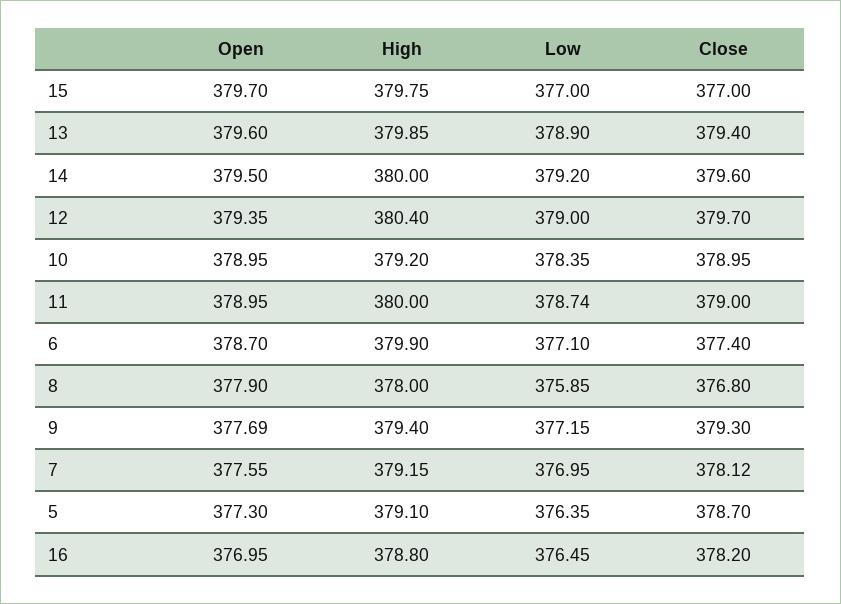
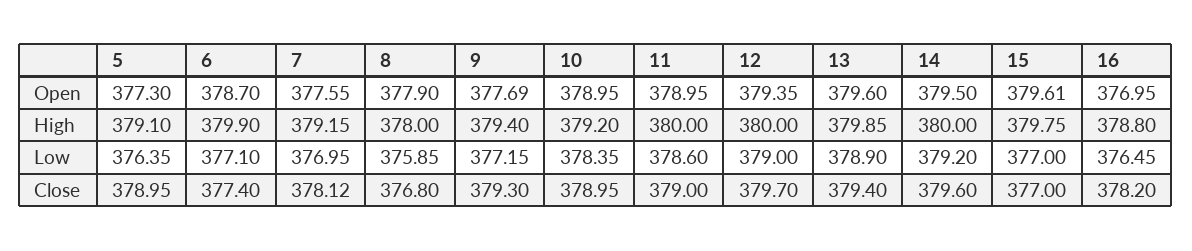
  {
    "Open": {
-     "15": 379.7,
+     "15": 379.61,
      "13": 379.6,
      "14": 379.5,
      "12": 379.35,
      "10": 378.95,
      "11": 378.95,
      "6": 378.7,
      "8": 377.9,
      "9": 377.69,
      "7": 377.55,
      "5": 377.3,
      "16": 376.95
    },
    "High": {
      "15": 379.75,
      "13": 379.85,
      "14": 380,
-     "12": 380.4,
+     "12": 380,
      "10": 379.2,
      "11": 380,
      "6": 379.9,
      "8": 378,
      "9": 379.4,
      "7": 379.15,
      "5": 379.1,
      "16": 378.8
    },
    "Low": {
      "15": 377,
      "13": 378.9,
      "14": 379.2,
      "12": 379,
      "10": 378.35,
-     "11": 378.74,
+     "11": 378.6,
      "6": 377.1,
      "8": 375.85,
      "9": 377.15,
      "7": 376.95,
      "5": 376.35,
      "16": 376.45
    },
    "Close": {
      "15": 377,
      "13": 379.4,
      "14": 379.6,
      "12": 379.7,
      "10": 378.95,
      "11": 379,
      "6": 377.4,
      "8": 376.8,
      "9": 379.3,
      "7": 378.12,
-     "5": 378.7,
+     "5": 378.95,
      "16": 378.2
    }
  }

